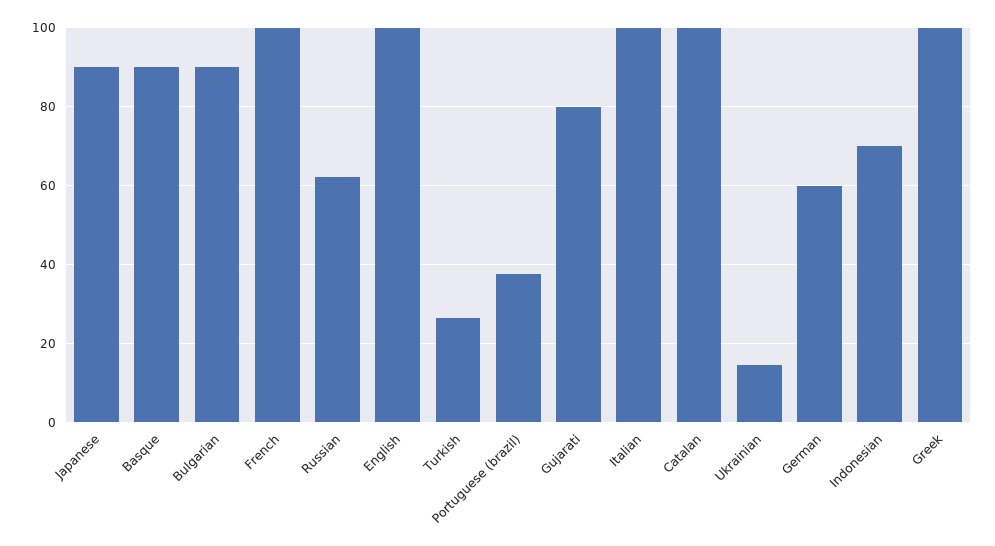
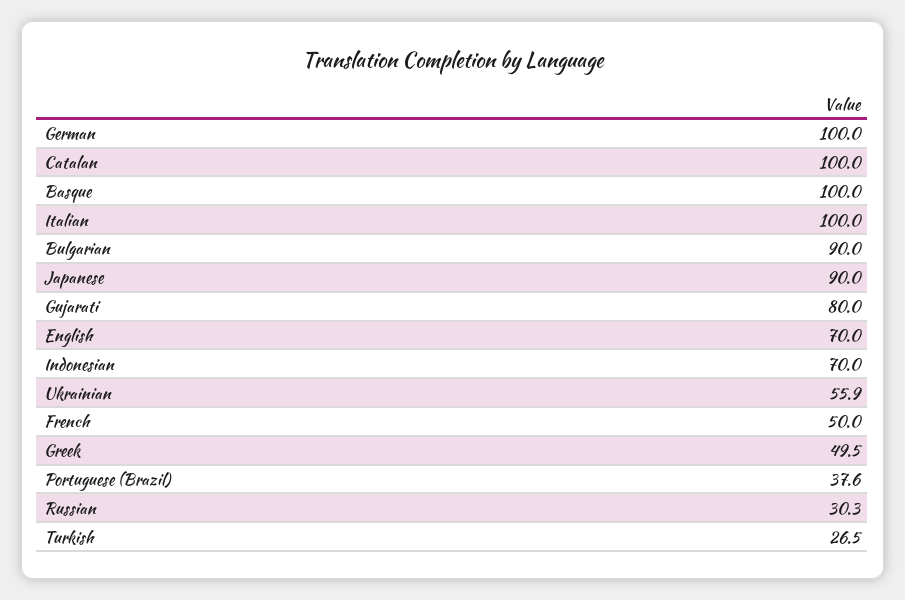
  {
    "Japanese": 90,
-   "Basque": 90,
+   "Basque": 100,
    "Bulgarian": 90,
-   "French": 100,
+   "French": 50,
-   "Russian": 62,
+   "Russian": 30.3,
-   "English": 100,
+   "English": 70,
    "Turkish": 26.5,
    "Portuguese (brazil)": 37.6,
    "Gujarati": 80,
    "Italian": 100,
    "Catalan": 100,
-   "Ukrainian": 14,
+   "Ukrainian": 55.9,
-   "German": 60,
+   "German": 100,
    "Indonesian": 70,
-   "Greek": 100
+   "Greek": 49.5
  }

